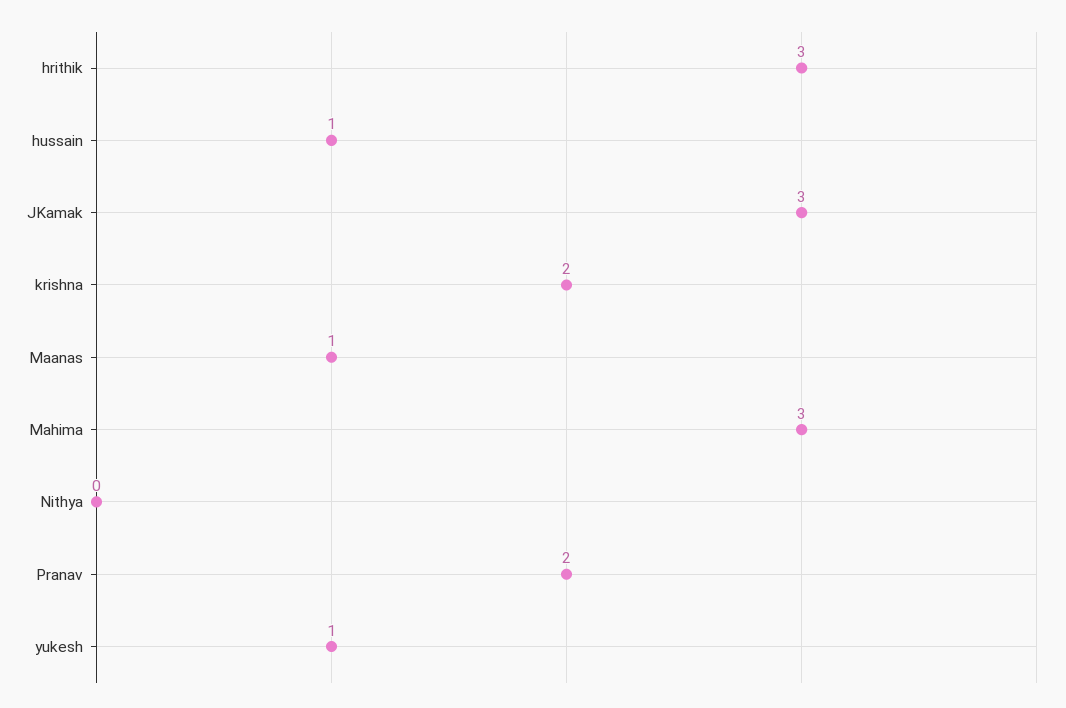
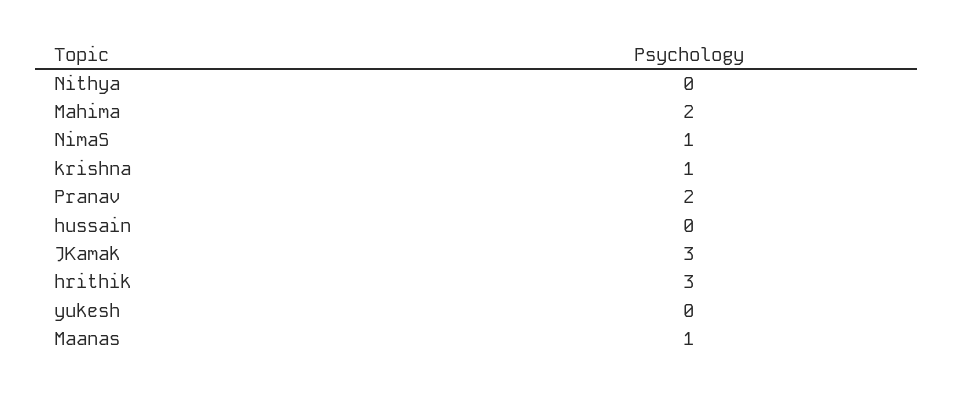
  {
    "hrithik": 3,
-   "hussain": 1,
+   "hussain": 0,
    "JKamak": 3,
-   "krishna": 2,
+   "krishna": 1,
    "Maanas": 1,
-   "Mahima": 3,
+   "Mahima": 2,
    "Nithya": 0,
    "Pranav": 2,
-   "yukesh": 1
+   "yukesh": 0,
+   "NimaS": 1
  }

